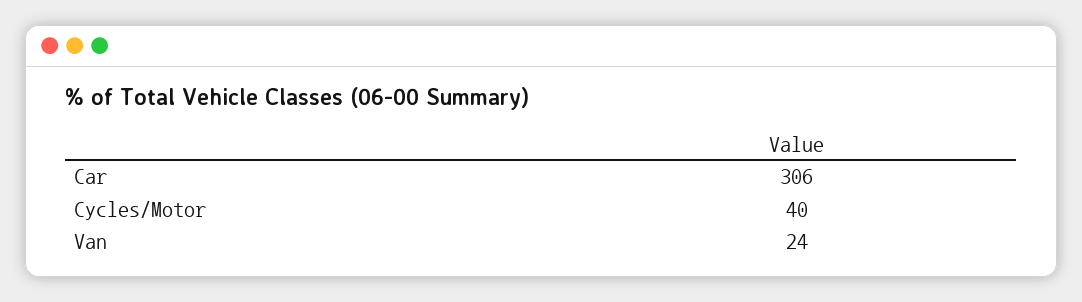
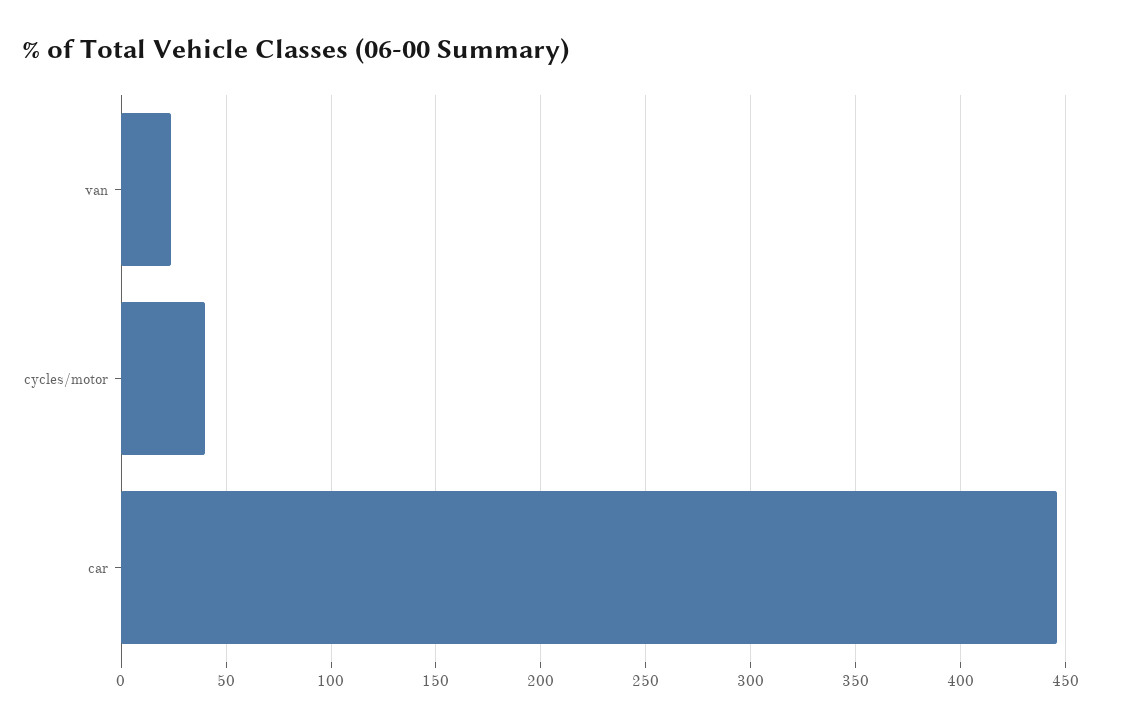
  {
-   "Car": 306,
+   "Car": 445,
    "Cycles/Motor": 40,
    "Van": 24
  }

